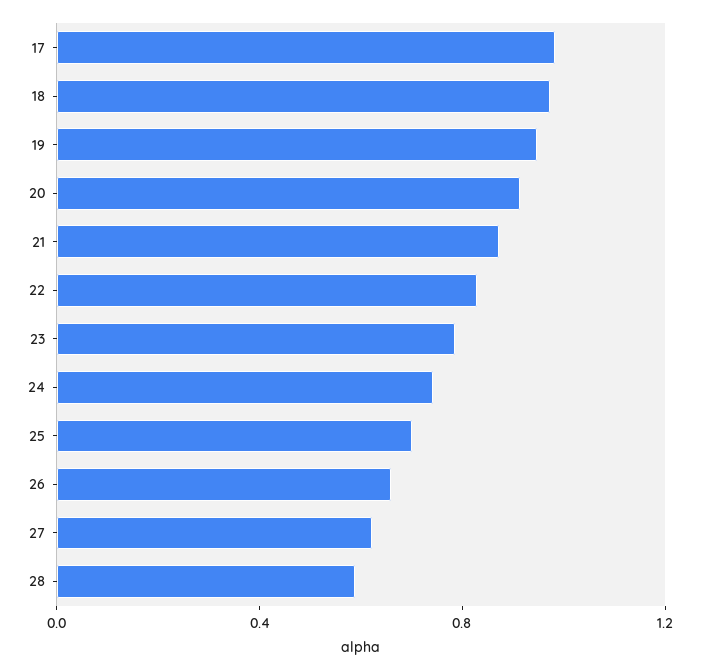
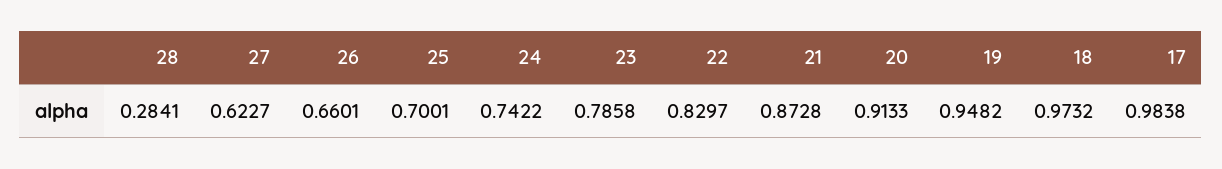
  {
    "17": 0.9838,
    "18": 0.9732,
    "19": 0.9482,
    "20": 0.9133,
    "21": 0.8728,
    "22": 0.8297,
    "23": 0.7858,
    "24": 0.7422,
    "25": 0.7001,
    "26": 0.6601,
    "27": 0.6227,
-   "28": 0.6
+   "28": 0.2841
  }

